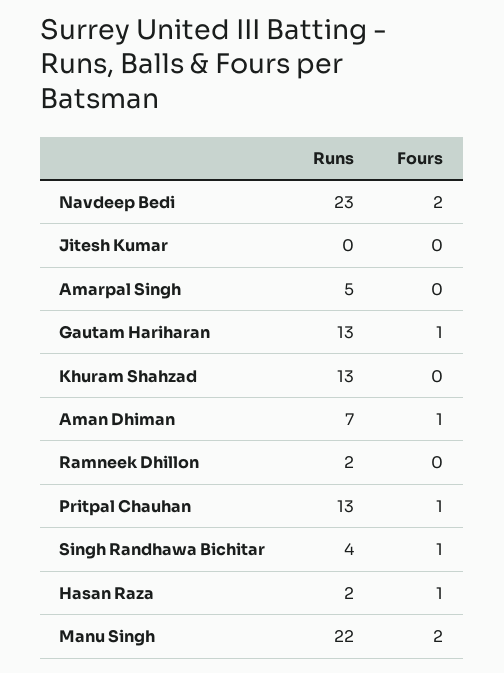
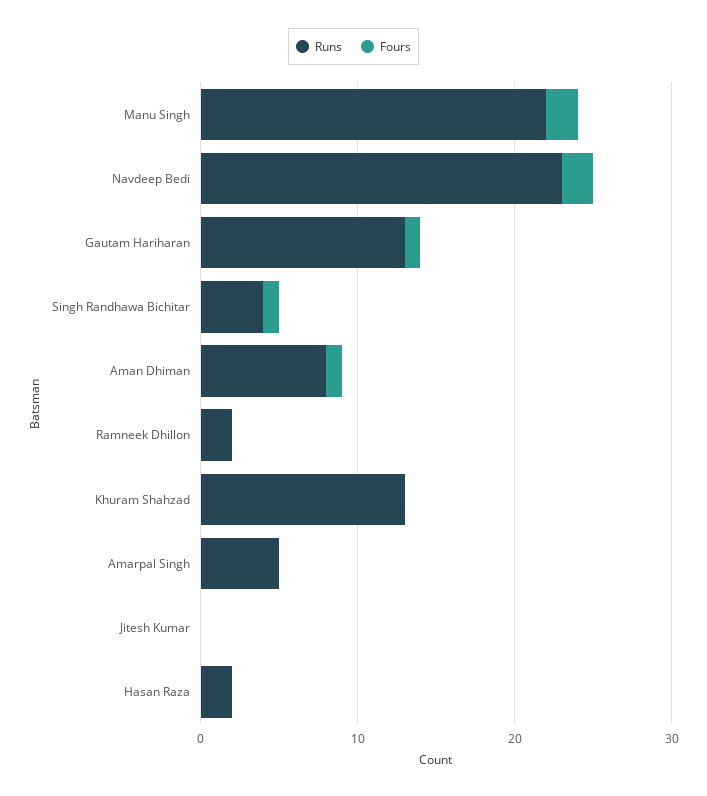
  {
    "Runs": {
      "Navdeep Bedi": 23,
      "Jitesh Kumar": 0,
      "Amarpal Singh": 5,
      "Gautam Hariharan": 13,
      "Khuram Shahzad": 13,
-     "Aman Dhiman": 7,
+     "Aman Dhiman": 8,
      "Ramneek Dhillon": 2,
-     "Pritpal Chauhan": 13,
      "Singh Randhawa Bichitar": 4,
      "Hasan Raza": 2,
      "Manu Singh": 22
    },
    "Fours": {
      "Navdeep Bedi": 2,
      "Jitesh Kumar": 0,
      "Amarpal Singh": 0,
      "Gautam Hariharan": 1,
      "Khuram Shahzad": 0,
      "Aman Dhiman": 1,
      "Ramneek Dhillon": 0,
-     "Pritpal Chauhan": 1,
      "Singh Randhawa Bichitar": 1,
-     "Hasan Raza": 1,
+     "Hasan Raza": 0,
      "Manu Singh": 2
    }
  }

